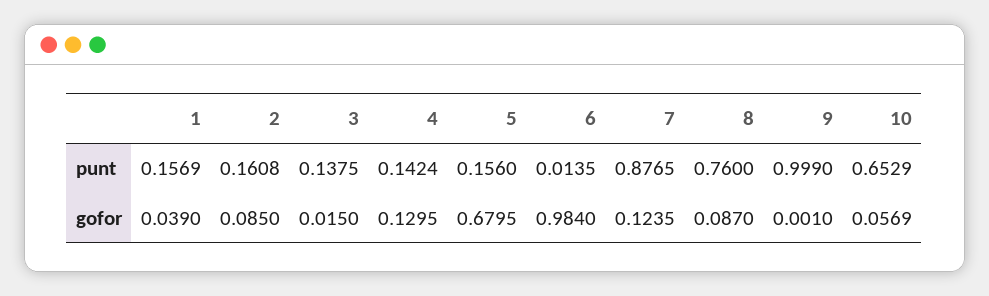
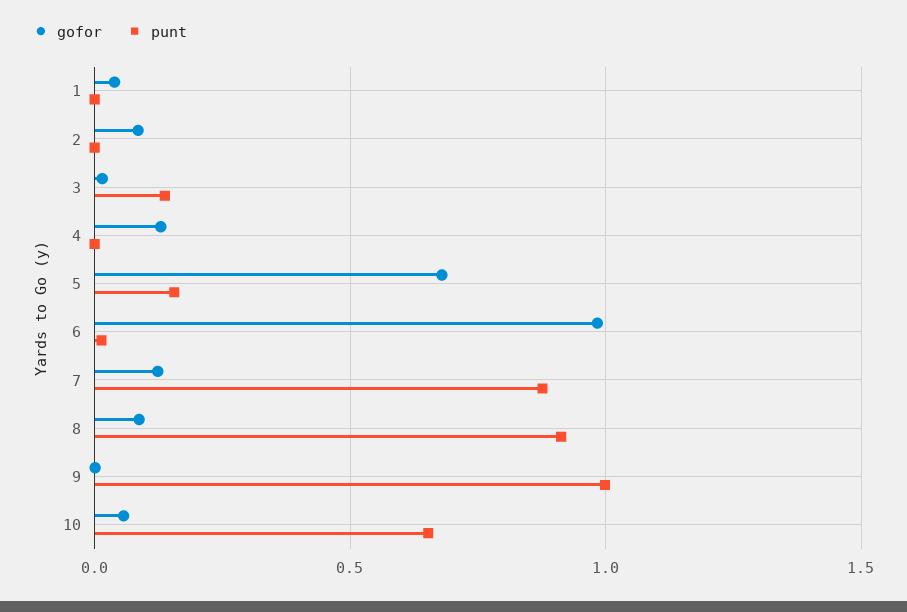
  {
    "punt": {
-     "1": 0.1569,
+     "1": 0,
-     "2": 0.1608,
+     "2": 0,
      "3": 0.1375,
-     "4": 0.1424,
+     "4": 0,
      "5": 0.156,
      "6": 0.0135,
      "7": 0.8765,
-     "8": 0.76,
+     "8": 0.9,
      "9": 0.999,
      "10": 0.6529
    },
    "gofor": {
      "1": 0.039,
      "2": 0.085,
      "3": 0.015,
      "4": 0.1295,
      "5": 0.6795,
      "6": 0.984,
      "7": 0.1235,
      "8": 0.087,
      "9": 0.001,
      "10": 0.0569
    }
  }

